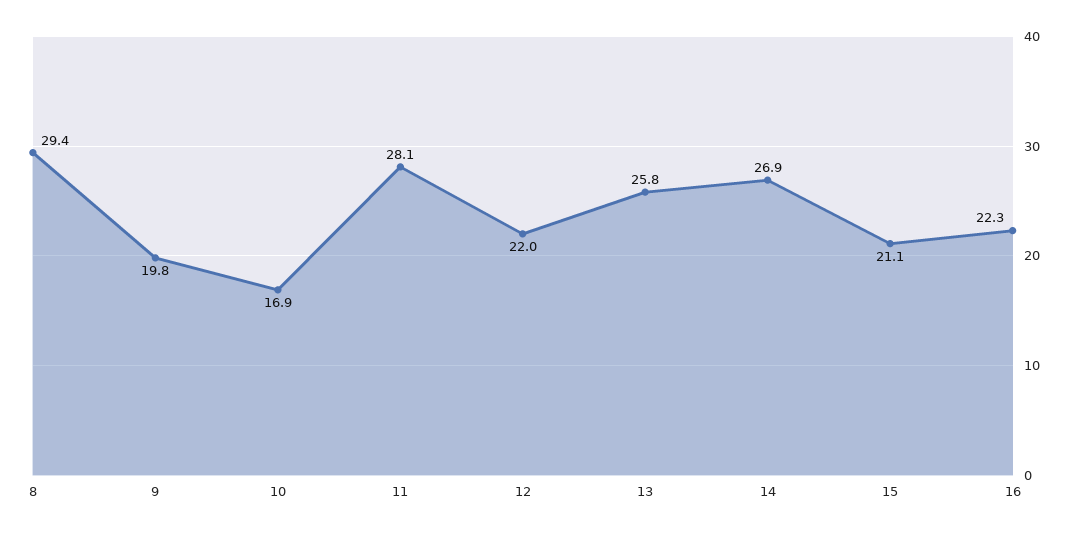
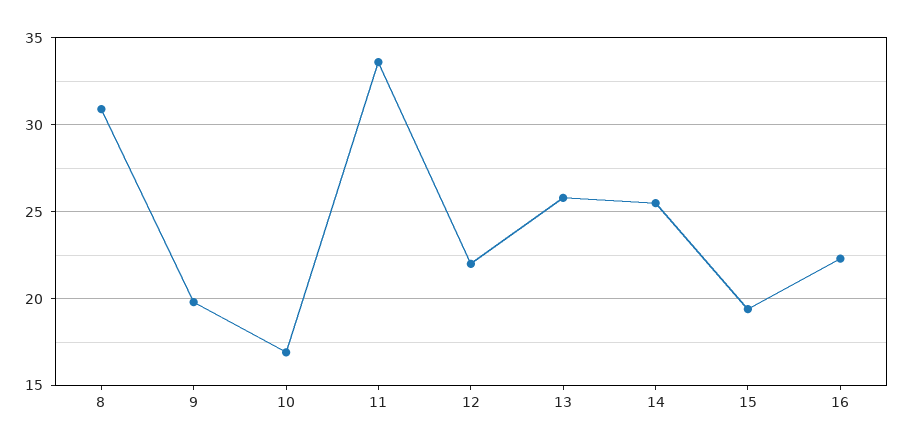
  {
-   "8": 29.4,
+   "8": 31,
    "9": 19.8,
    "10": 16.9,
-   "11": 28.1,
+   "11": 33.5,
    "12": 22,
    "13": 25.8,
-   "14": 26.9,
+   "14": 25.5,
-   "15": 21.1,
+   "15": 19.5,
    "16": 22.3
  }

